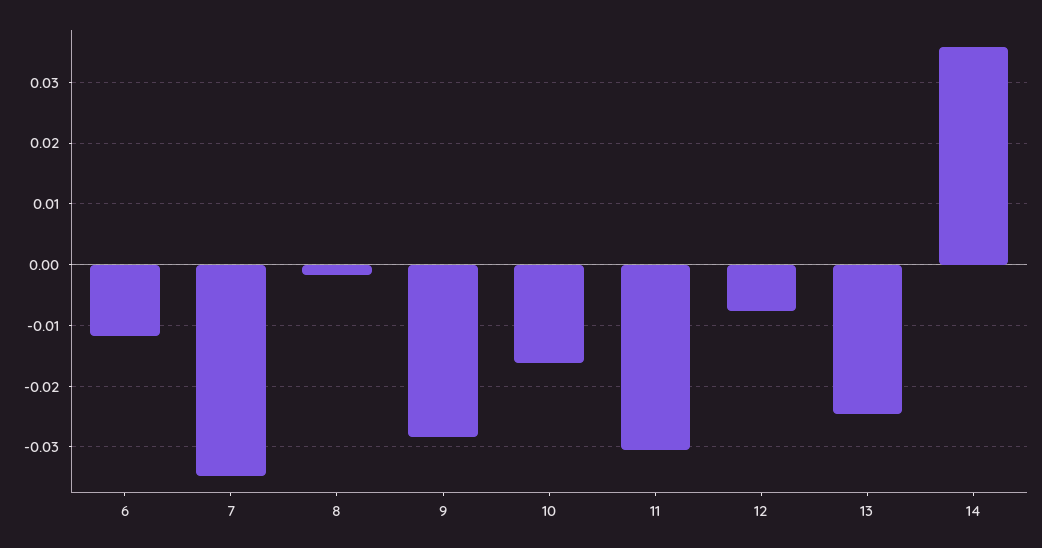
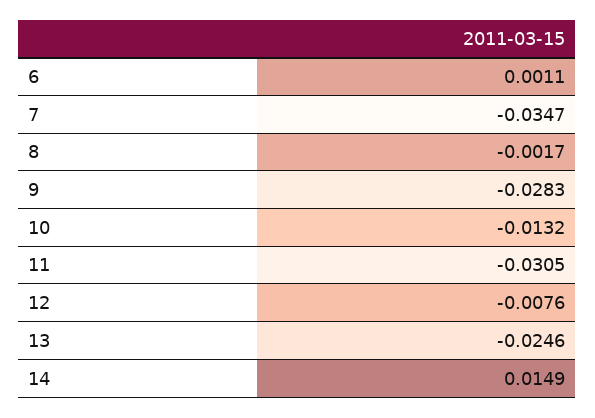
  {
-   "6": -0.012,
+   "6": 0.0011,
    "7": -0.0347,
    "8": -0.0017,
    "9": -0.0283,
-   "10": -0.016,
+   "10": -0.0132,
    "11": -0.0305,
    "12": -0.0076,
    "13": -0.0246,
-   "14": 0.036
+   "14": 0.0149
  }

